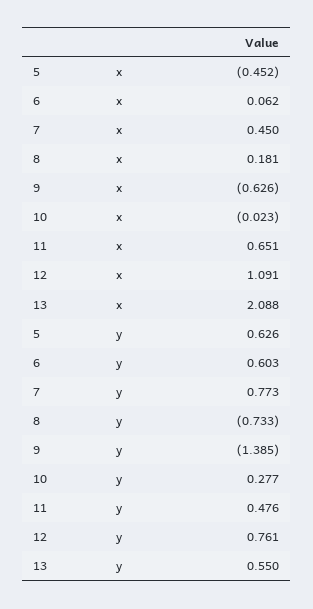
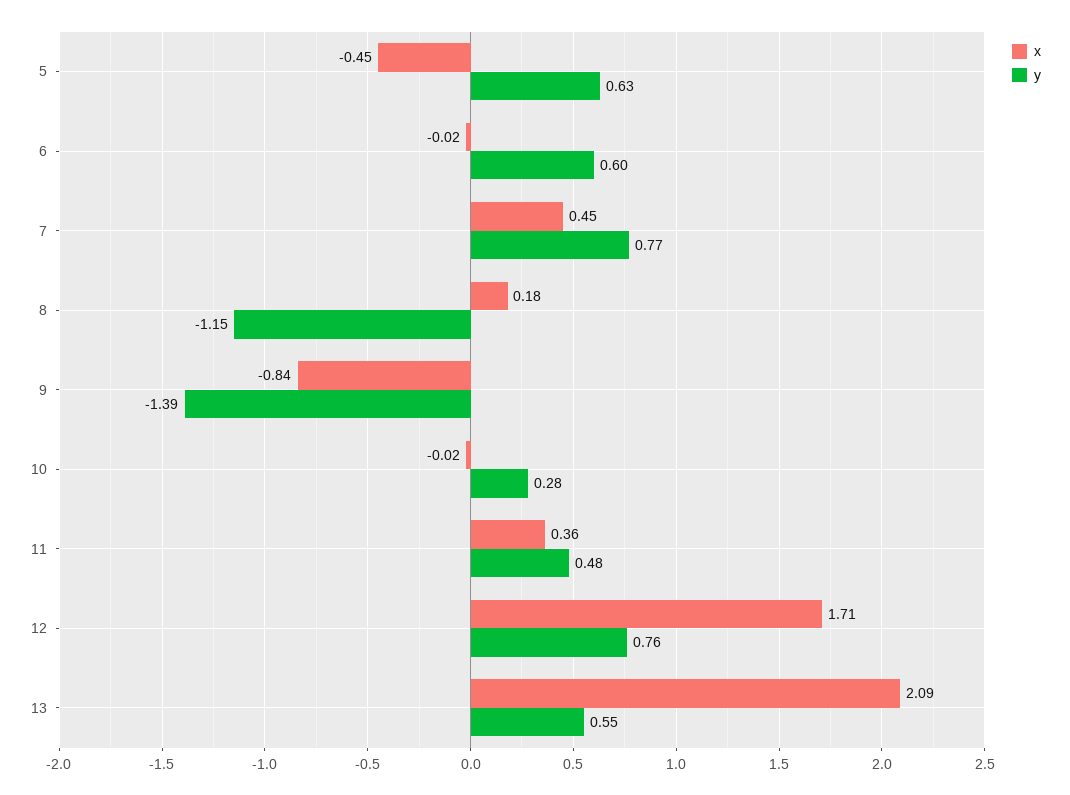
  {
    "x": {
      "5": -0.452,
-     "6": 0.062,
+     "6": -0.02,
      "7": 0.45,
      "8": 0.181,
-     "9": -0.626,
+     "9": -0.84,
      "10": -0.023,
-     "11": 0.651,
+     "11": 0.36,
-     "12": 1.091,
+     "12": 1.71,
      "13": 2.088
    },
    "y": {
      "5": 0.626,
      "6": 0.603,
      "7": 0.773,
-     "8": -0.733,
+     "8": -1.15,
      "9": -1.385,
      "10": 0.277,
      "11": 0.476,
      "12": 0.761,
      "13": 0.55
    }
  }

